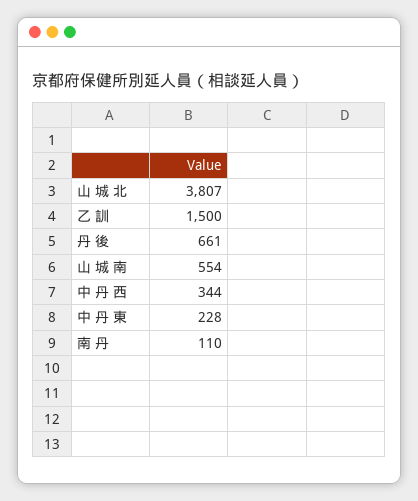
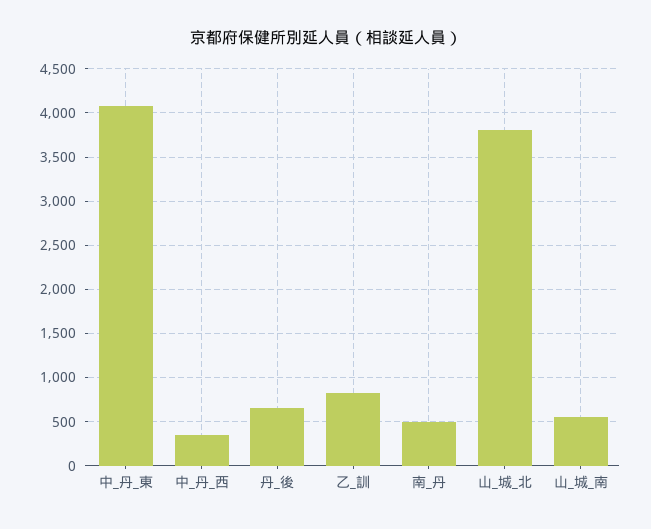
  {
    "山 城 北": 3807,
-   "乙 訓": 1500,
+   "乙 訓": 800,
    "丹 後": 661,
    "山 城 南": 554,
    "中 丹 西": 344,
-   "中 丹 東": 228,
+   "中 丹 東": 4100,
-   "南 丹": 110
+   "南 丹": 500
  }

